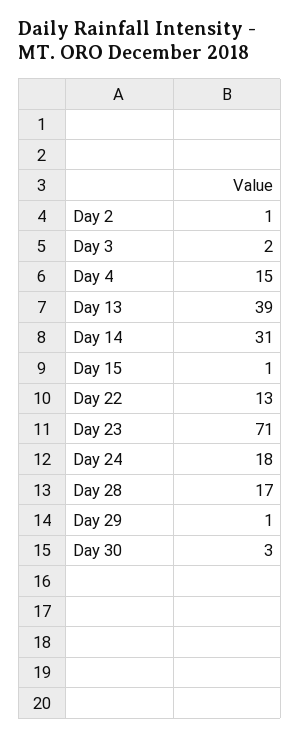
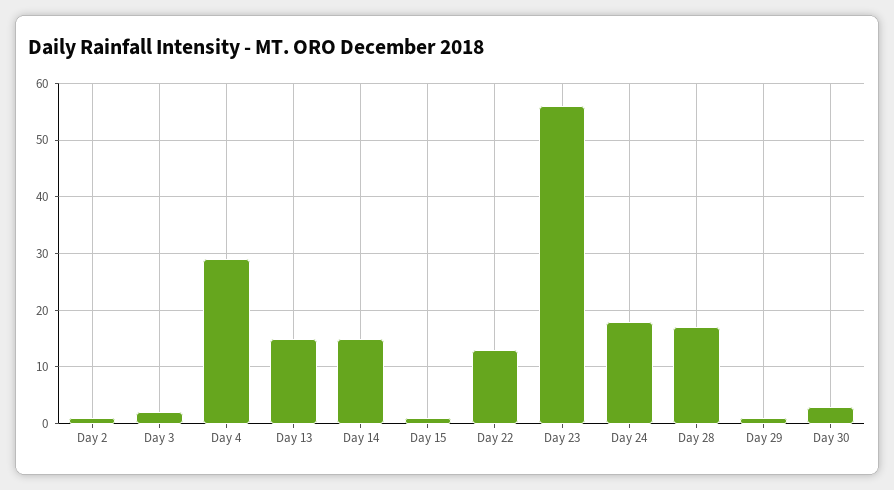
  {
    "Day 2": 1,
    "Day 3": 2,
-   "Day 4": 15,
+   "Day 4": 30,
-   "Day 13": 39,
+   "Day 13": 15,
-   "Day 14": 31,
+   "Day 14": 15,
    "Day 15": 1,
    "Day 22": 13,
-   "Day 23": 71,
+   "Day 23": 55,
    "Day 24": 18,
    "Day 28": 17,
    "Day 29": 1,
    "Day 30": 3
  }

